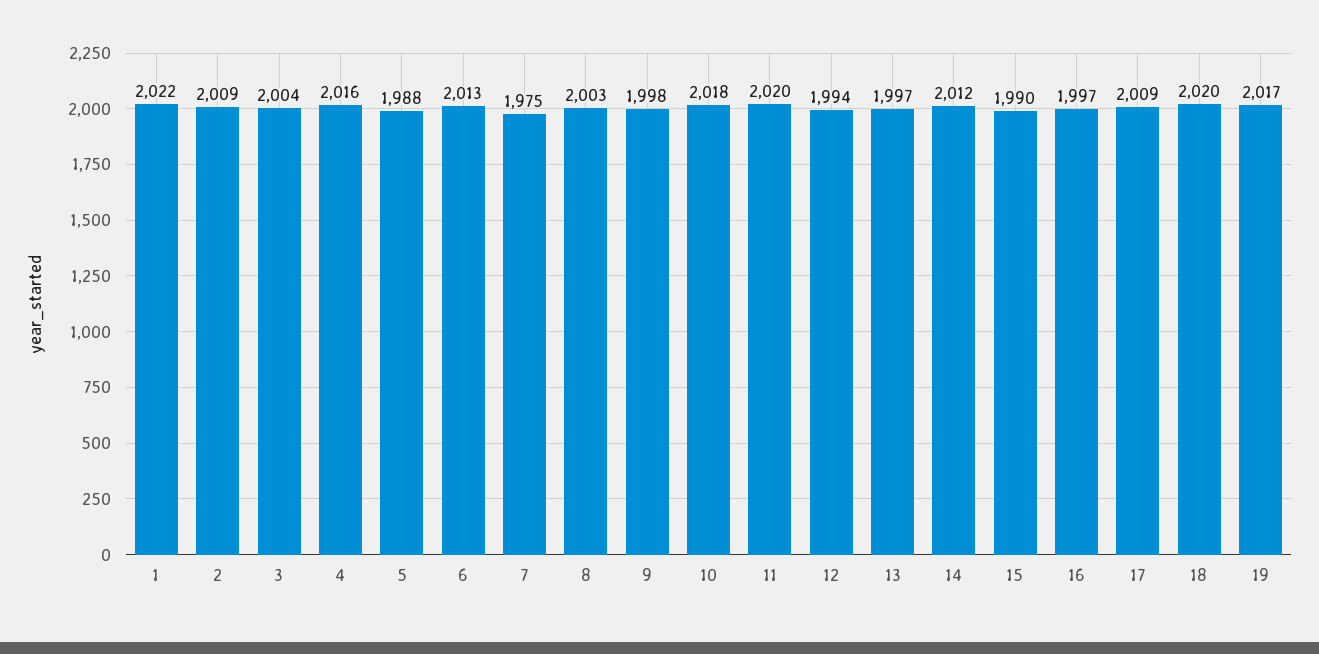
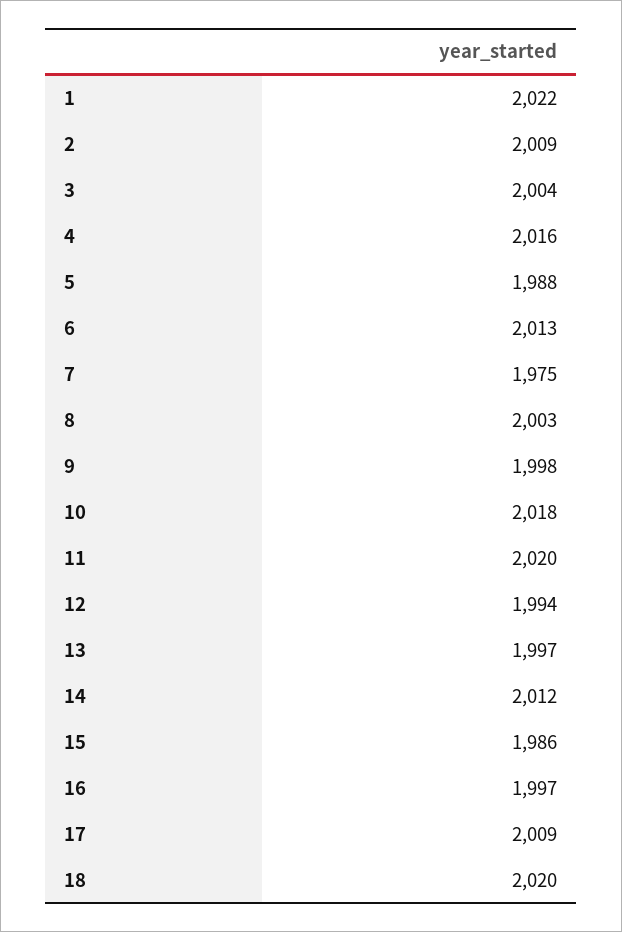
  {
    "1": 2022,
    "2": 2009,
    "3": 2004,
    "4": 2016,
    "5": 1988,
    "6": 2013,
    "7": 1975,
    "8": 2003,
    "9": 1998,
    "10": 2018,
    "11": 2020,
    "12": 1994,
    "13": 1997,
    "14": 2012,
-   "15": 1990,
+   "15": 1986,
    "16": 1997,
    "17": 2009,
-   "18": 2020,
+   "18": 2020
-   "19": 2017
  }

